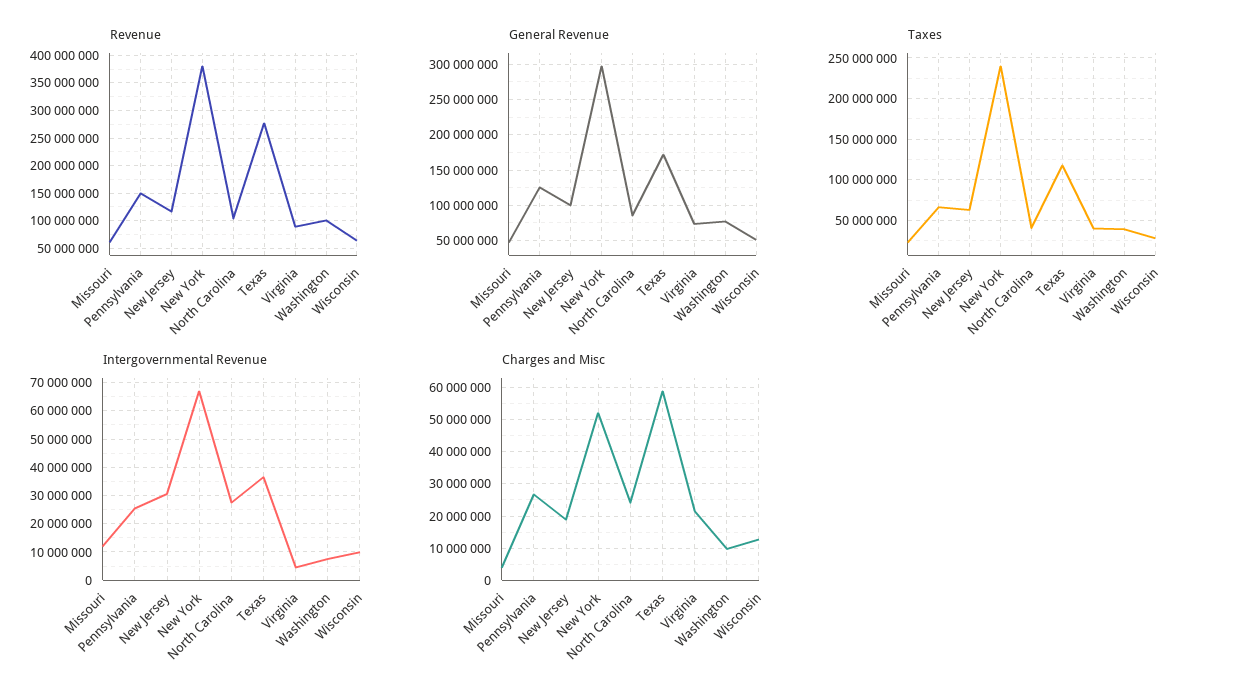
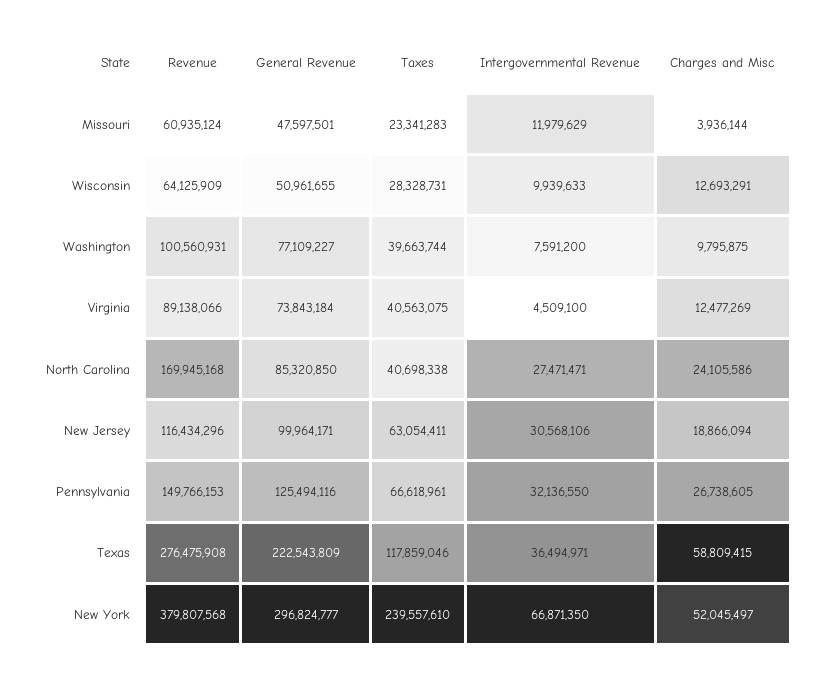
  {
    "Revenue": {
      "Missouri": 60935124,
      "Pennsylvania": 149766153,
      "New Jersey": 116434296,
      "New York": 379807568,
-     "North Carolina": 100000000,
+     "North Carolina": 169945168,
      "Texas": 276475908,
      "Virginia": 89138066,
      "Washington": 100560931,
      "Wisconsin": 64125909
    },
    "General Revenue": {
      "Missouri": 47597501,
      "Pennsylvania": 125494116,
      "New Jersey": 99964171,
      "New York": 296824777,
      "North Carolina": 85320850,
-     "Texas": 170000000,
+     "Texas": 222543809,
      "Virginia": 73843184,
      "Washington": 77109227,
      "Wisconsin": 50961655
    },
    "Taxes": {
      "Missouri": 23341283,
      "Pennsylvania": 66618961,
      "New Jersey": 63054411,
      "New York": 239557610,
      "North Carolina": 40698338,
      "Texas": 117859046,
      "Virginia": 40563075,
      "Washington": 39663744,
      "Wisconsin": 28328731
    },
    "Intergovernmental Revenue": {
      "Missouri": 11979629,
-     "Pennsylvania": 25000000,
+     "Pennsylvania": 32136550,
      "New Jersey": 30568106,
      "New York": 66871350,
      "North Carolina": 27471471,
      "Texas": 36494971,
      "Virginia": 4509100,
      "Washington": 7591200,
      "Wisconsin": 9939633
    },
    "Charges and Misc": {
      "Missouri": 3936144,
      "Pennsylvania": 26738605,
      "New Jersey": 18866094,
      "New York": 52045497,
      "North Carolina": 24105586,
      "Texas": 58809415,
-     "Virginia": 22000000,
+     "Virginia": 12477269,
      "Washington": 9795875,
      "Wisconsin": 12693291
    }
  }

